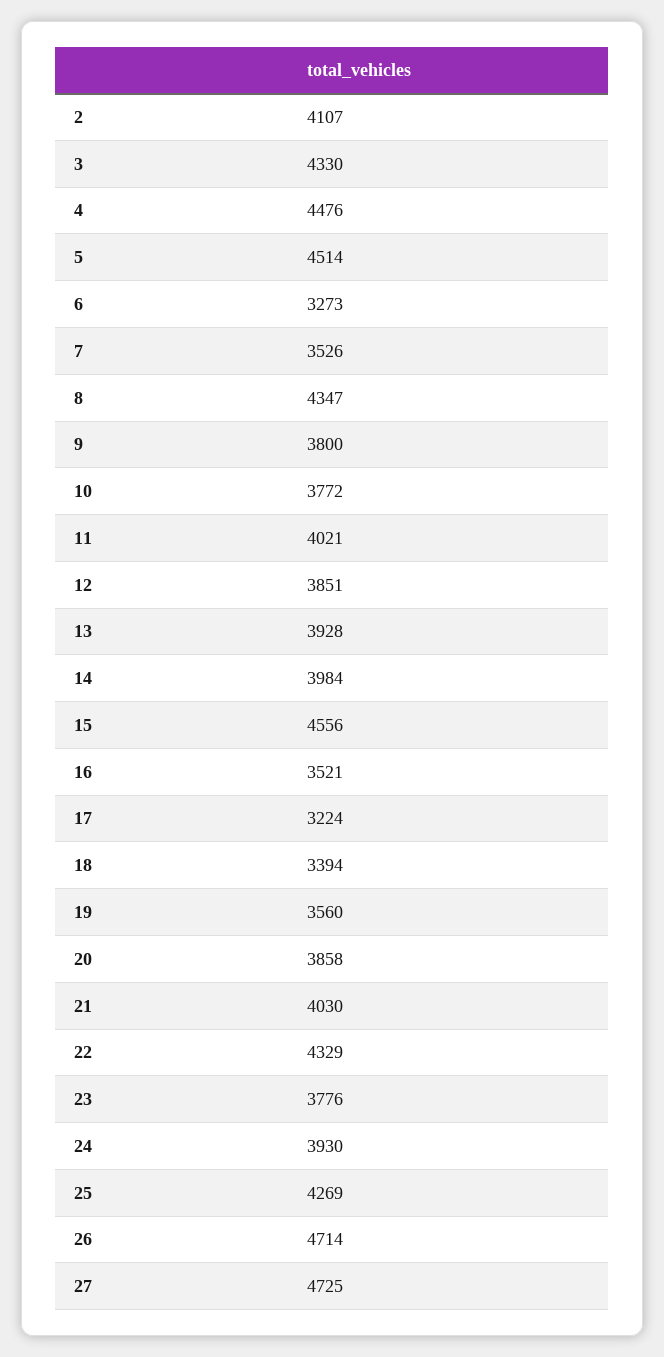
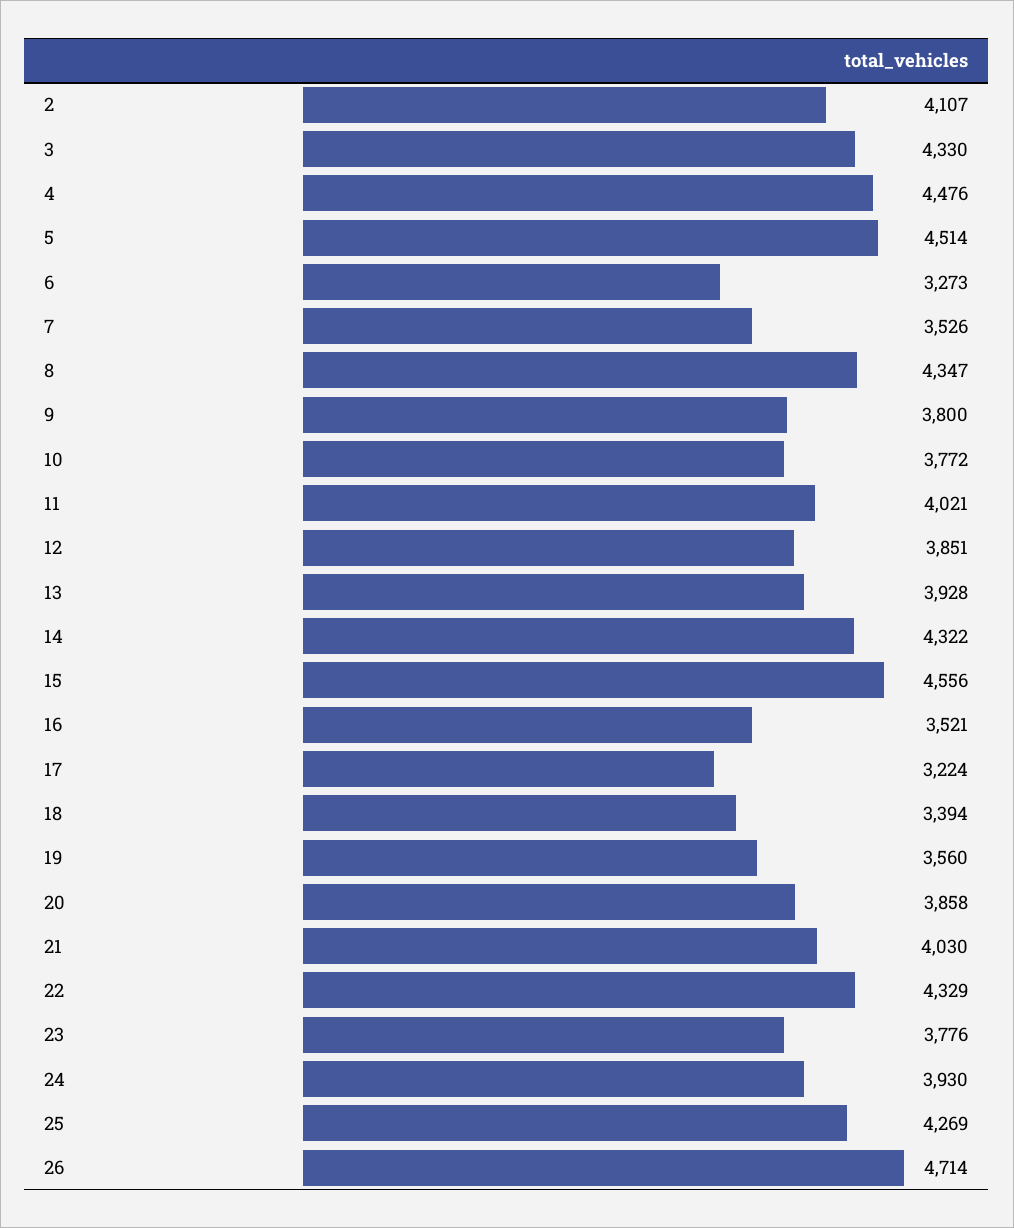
  {
    "2": 4107,
    "3": 4330,
    "4": 4476,
    "5": 4514,
    "6": 3273,
    "7": 3526,
    "8": 4347,
    "9": 3800,
    "10": 3772,
    "11": 4021,
    "12": 3851,
    "13": 3928,
-   "14": 3984,
+   "14": 4322,
    "15": 4556,
    "16": 3521,
    "17": 3224,
    "18": 3394,
    "19": 3560,
    "20": 3858,
    "21": 4030,
    "22": 4329,
    "23": 3776,
    "24": 3930,
    "25": 4269,
-   "26": 4714,
+   "26": 4714
-   "27": 4725
  }

